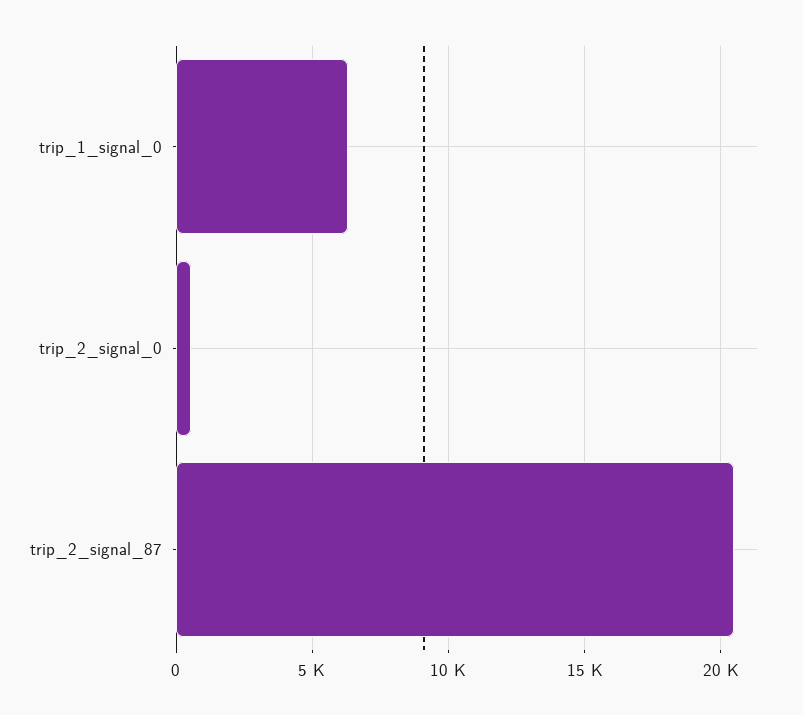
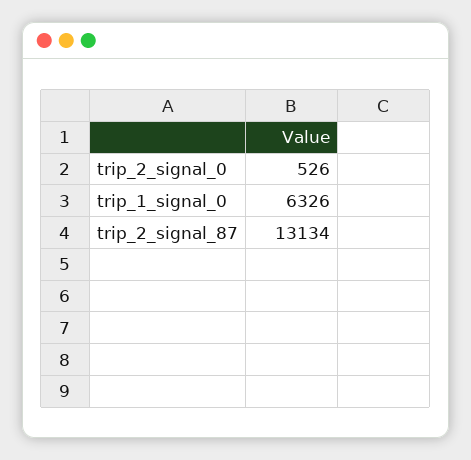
  {
    "trip_1_signal_0": 6326,
    "trip_2_signal_0": 526,
-   "trip_2_signal_87": 20500
+   "trip_2_signal_87": 13134
  }

